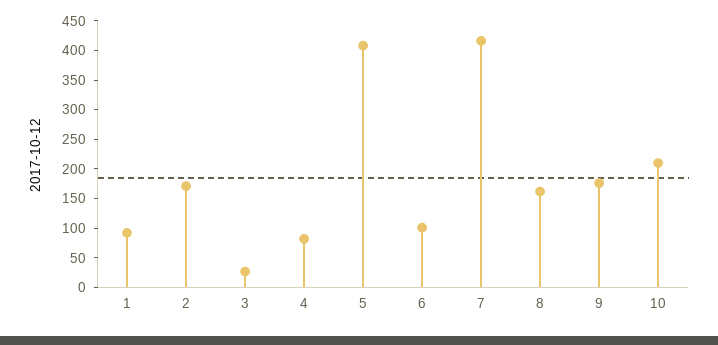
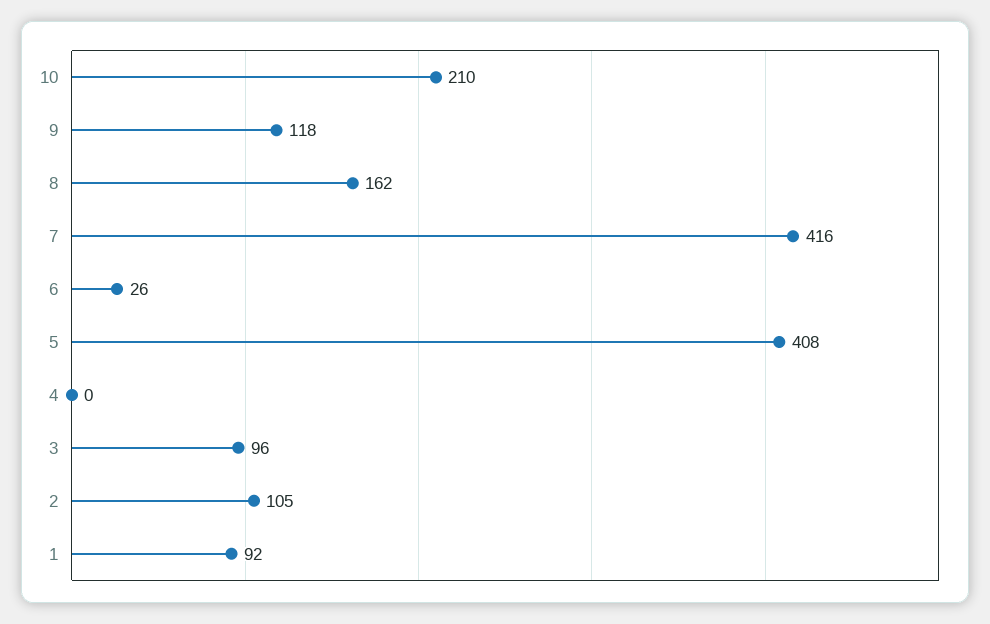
  {
    "1": 92,
-   "2": 175,
+   "2": 105,
-   "3": 25,
+   "3": 96,
-   "4": 75,
+   "4": 0,
    "5": 408,
-   "6": 100,
+   "6": 26,
    "7": 416,
    "8": 162,
-   "9": 175,
+   "9": 118,
    "10": 210
  }

